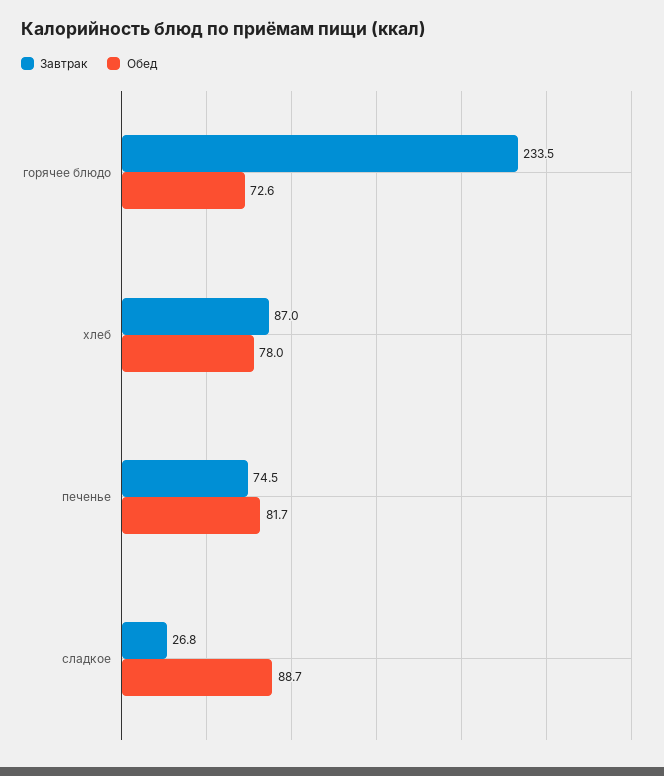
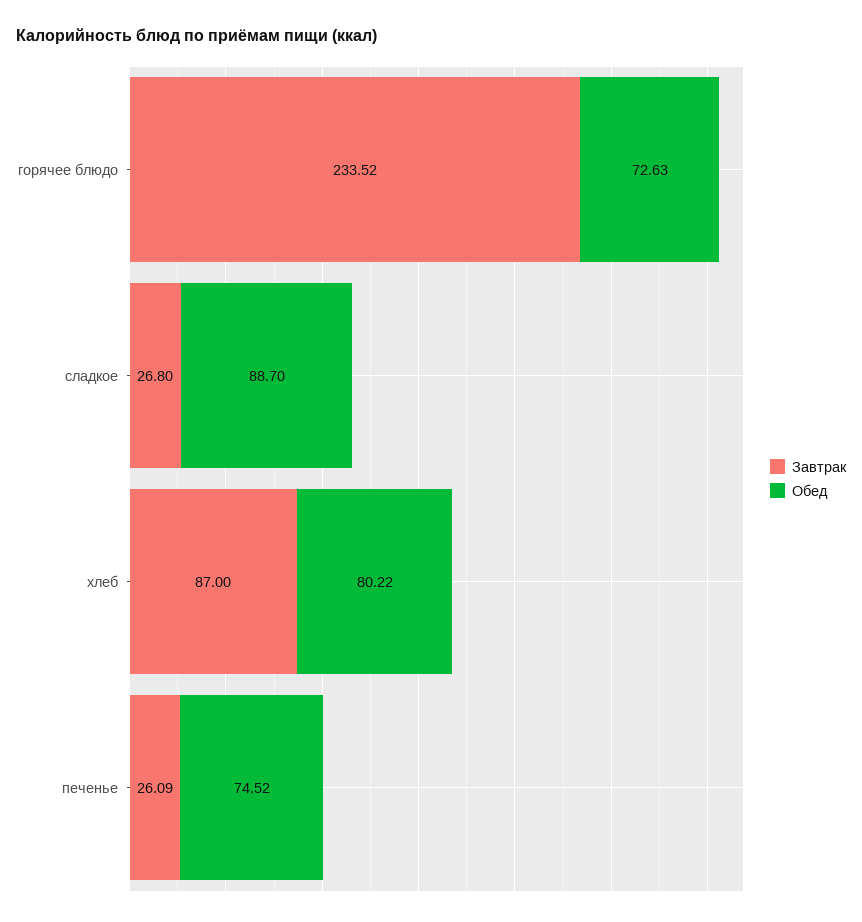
  {
    "Завтрак": {
      "горячее блюдо": 233.52,
      "хлеб": 87,
-     "печенье": 74.5,
+     "печенье": 26.09,
      "сладкое": 26.8
    },
    "Обед": {
      "горячее блюдо": 72.63,
-     "хлеб": 78,
+     "хлеб": 80.22,
-     "печенье": 81.7,
+     "печенье": 74.52,
      "сладкое": 88.7
    }
  }

